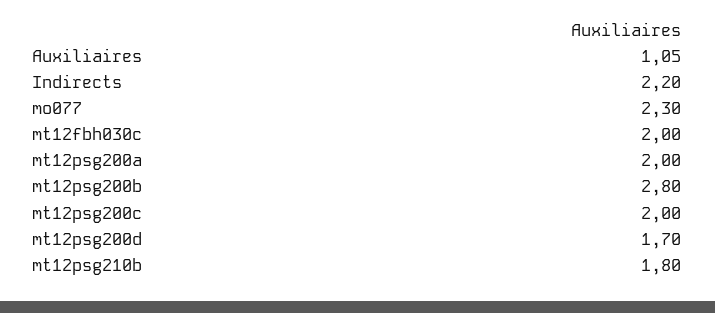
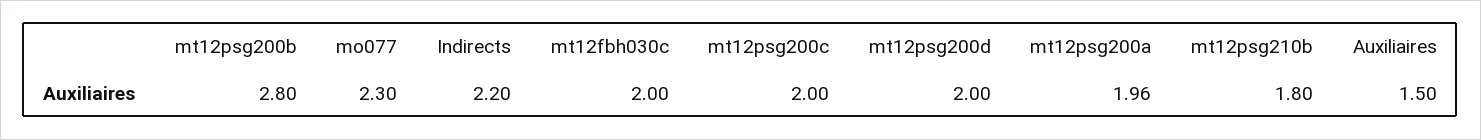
  {
-   "Auxiliaires": 1.05,
+   "Auxiliaires": 1.5,
    "Indirects": 2.2,
    "mo077": 2.3,
    "mt12fbh030c": 2,
-   "mt12psg200a": 2,
+   "mt12psg200a": 1.96,
    "mt12psg200b": 2.8,
    "mt12psg200c": 2,
-   "mt12psg200d": 1.7,
+   "mt12psg200d": 2,
    "mt12psg210b": 1.8
  }

